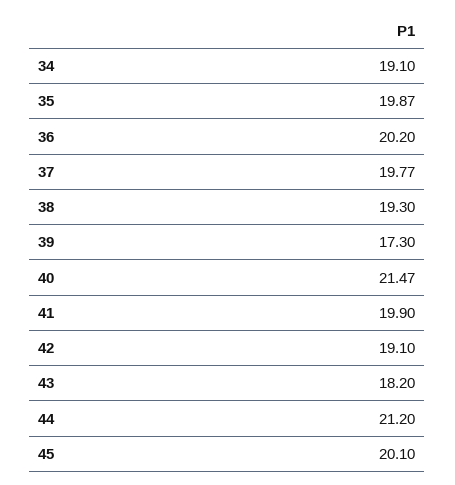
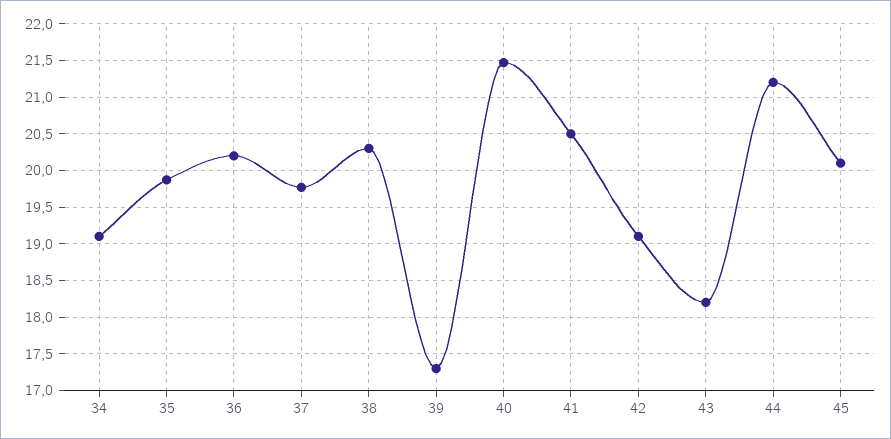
  {
    "34": 19.1,
    "35": 19.87,
    "36": 20.2,
    "37": 19.77,
-   "38": 19.3,
+   "38": 20.3,
    "39": 17.3,
    "40": 21.47,
-   "41": 19.9,
+   "41": 20.5,
    "42": 19.1,
    "43": 18.2,
    "44": 21.2,
    "45": 20.1
  }

